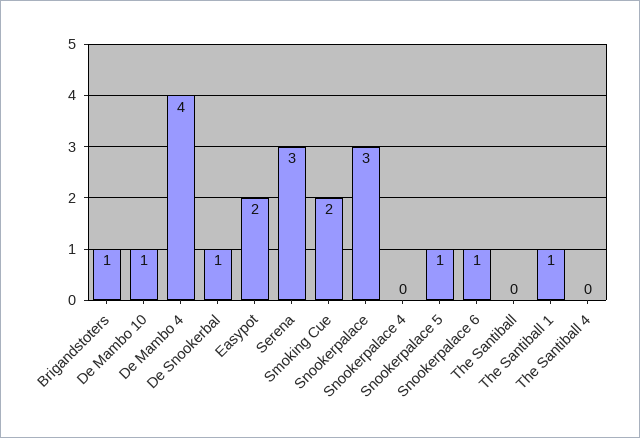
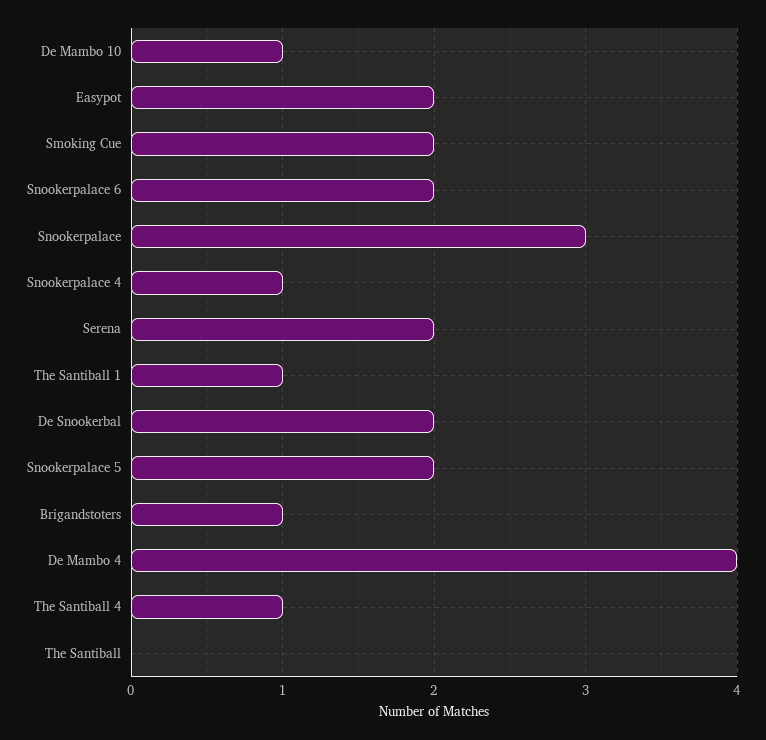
  {
    "Brigandstoters": 1,
    "De Mambo 10": 1,
    "De Mambo 4": 4,
-   "De Snookerbal": 1,
+   "De Snookerbal": 2,
    "Easypot": 2,
-   "Serena": 3,
+   "Serena": 2,
    "Smoking Cue": 2,
    "Snookerpalace": 3,
-   "Snookerpalace 4": 0,
+   "Snookerpalace 4": 1,
-   "Snookerpalace 5": 1,
+   "Snookerpalace 5": 2,
-   "Snookerpalace 6": 1,
+   "Snookerpalace 6": 2,
    "The Santiball": 0,
    "The Santiball 1": 1,
-   "The Santiball 4": 0
+   "The Santiball 4": 1
  }

